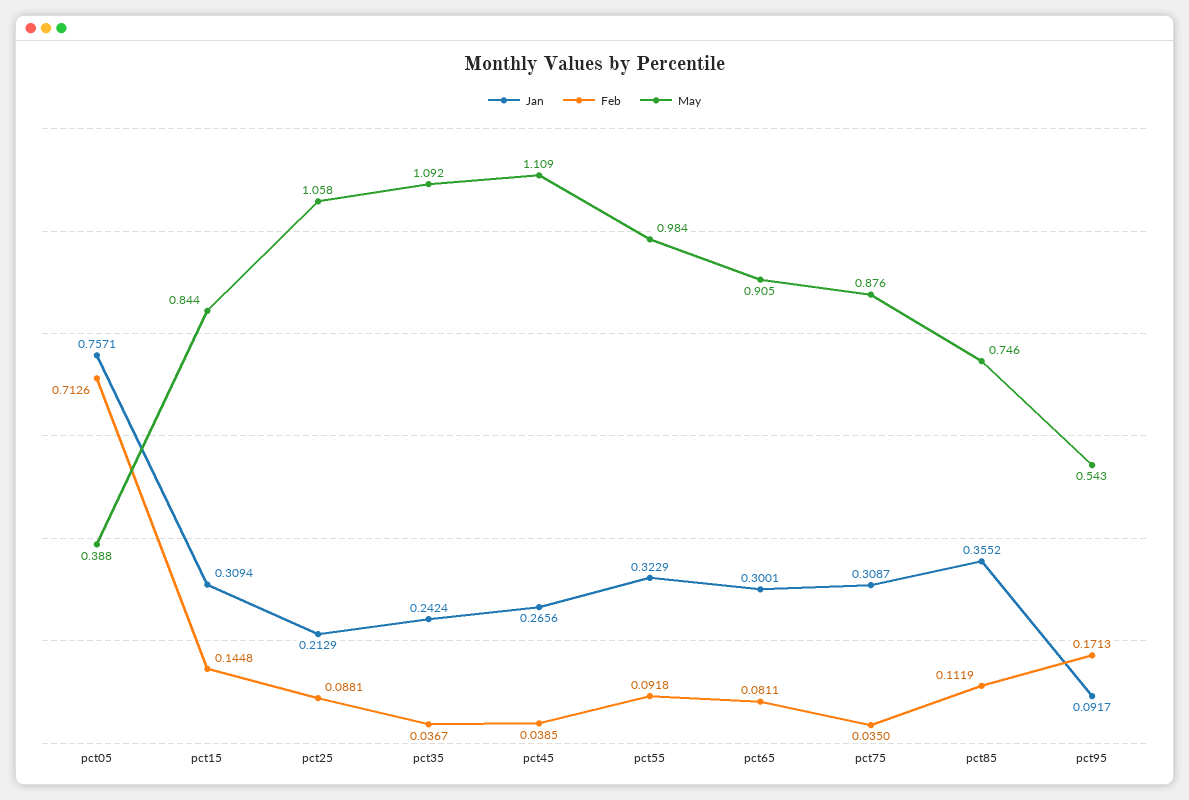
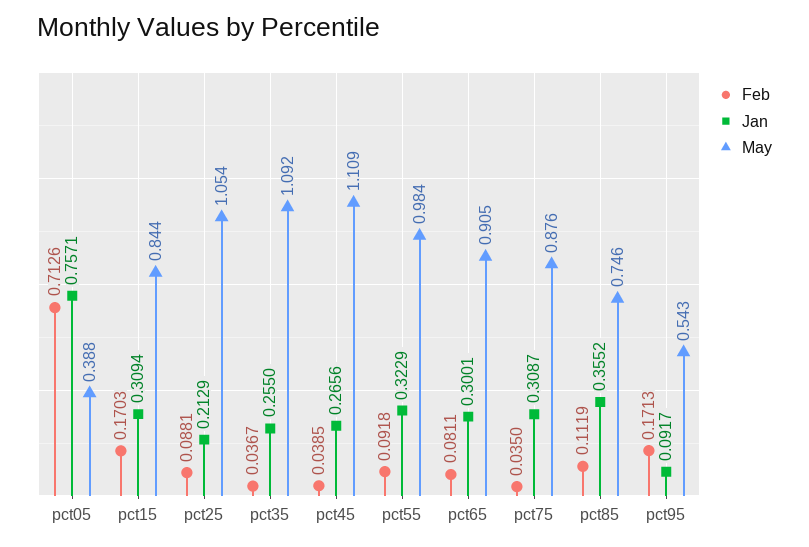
  {
    "Jan": {
      "pct05": 0.7571,
      "pct15": 0.3094,
      "pct25": 0.2129,
-     "pct35": 0.2424,
+     "pct35": 0.255,
      "pct45": 0.2656,
      "pct55": 0.3229,
      "pct65": 0.3001,
      "pct75": 0.3087,
      "pct85": 0.3552,
      "pct95": 0.0917
    },
    "Feb": {
      "pct05": 0.7126,
-     "pct15": 0.1448,
+     "pct15": 0.1703,
      "pct25": 0.0881,
      "pct35": 0.0367,
      "pct45": 0.0385,
      "pct55": 0.0918,
      "pct65": 0.0811,
      "pct75": 0.035,
      "pct85": 0.1119,
      "pct95": 0.1713
    },
    "May": {
      "pct05": 0.388,
      "pct15": 0.844,
-     "pct25": 1.058,
+     "pct25": 1.054,
      "pct35": 1.092,
      "pct45": 1.109,
      "pct55": 0.984,
      "pct65": 0.905,
      "pct75": 0.876,
      "pct85": 0.746,
      "pct95": 0.543
    }
  }

